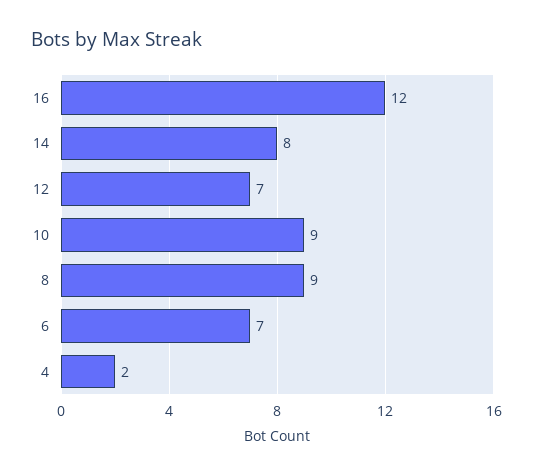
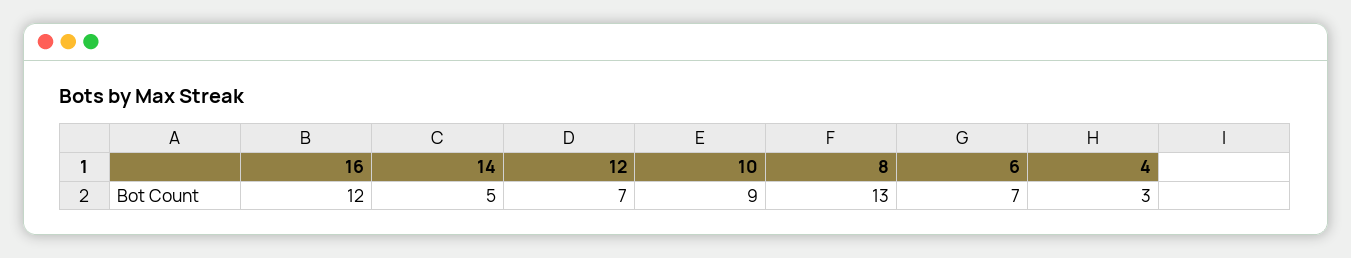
  {
    "16": 12,
-   "14": 8,
+   "14": 5,
    "12": 7,
    "10": 9,
-   "8": 9,
+   "8": 13,
    "6": 7,
-   "4": 2
+   "4": 3
  }

